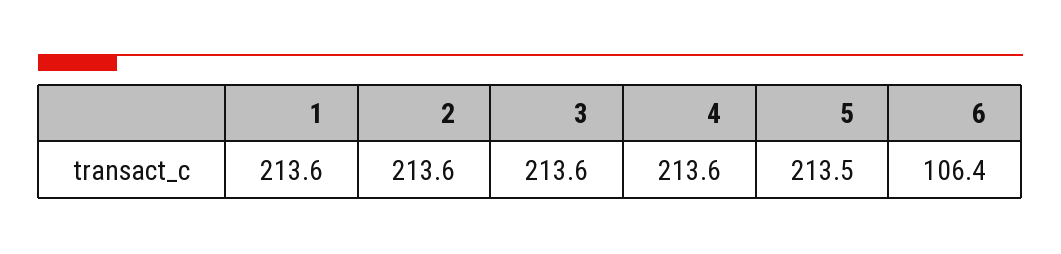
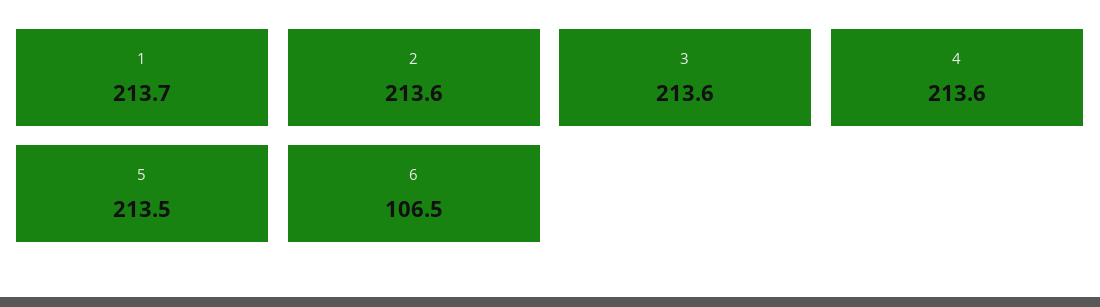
  {
-   "1": 213.6,
+   "1": 213.7,
    "2": 213.6,
    "3": 213.6,
    "4": 213.6,
    "5": 213.5,
-   "6": 106.4
+   "6": 106.5
  }

